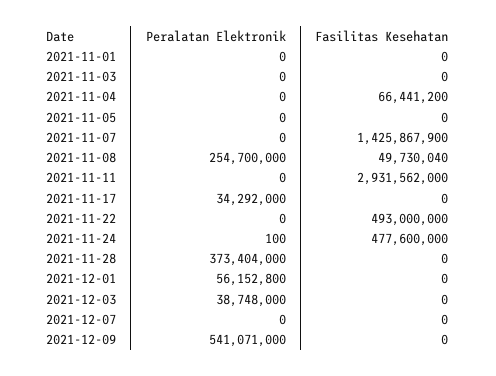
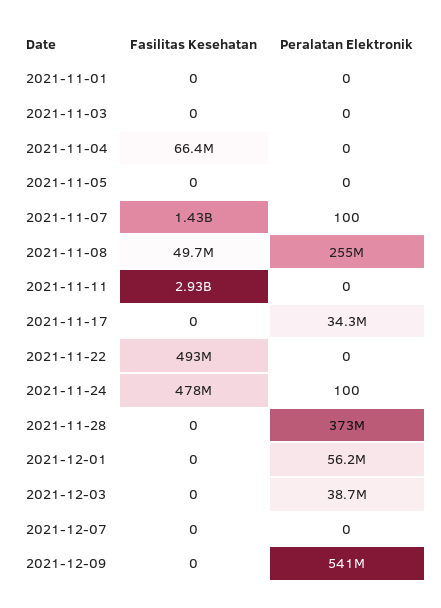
  {
    "Peralatan Elektronik": {
      "2021-11-01": 0,
      "2021-11-03": 0,
      "2021-11-04": 0,
      "2021-11-05": 0,
-     "2021-11-07": 0,
+     "2021-11-07": 100,
      "2021-11-08": 254700000,
      "2021-11-11": 0,
      "2021-11-17": 34292000,
      "2021-11-22": 0,
      "2021-11-24": 100,
      "2021-11-28": 373404000,
      "2021-12-01": 56152800,
      "2021-12-03": 38748000,
      "2021-12-07": 0,
      "2021-12-09": 541071000
    },
    "Fasilitas Kesehatan": {
      "2021-11-01": 0,
      "2021-11-03": 0,
      "2021-11-04": 66441200,
      "2021-11-05": 0,
      "2021-11-07": 1425867900,
      "2021-11-08": 49730040,
      "2021-11-11": 2931562000,
      "2021-11-17": 0,
      "2021-11-22": 493000000,
      "2021-11-24": 477600000,
      "2021-11-28": 0,
      "2021-12-01": 0,
      "2021-12-03": 0,
      "2021-12-07": 0,
      "2021-12-09": 0
    }
  }

